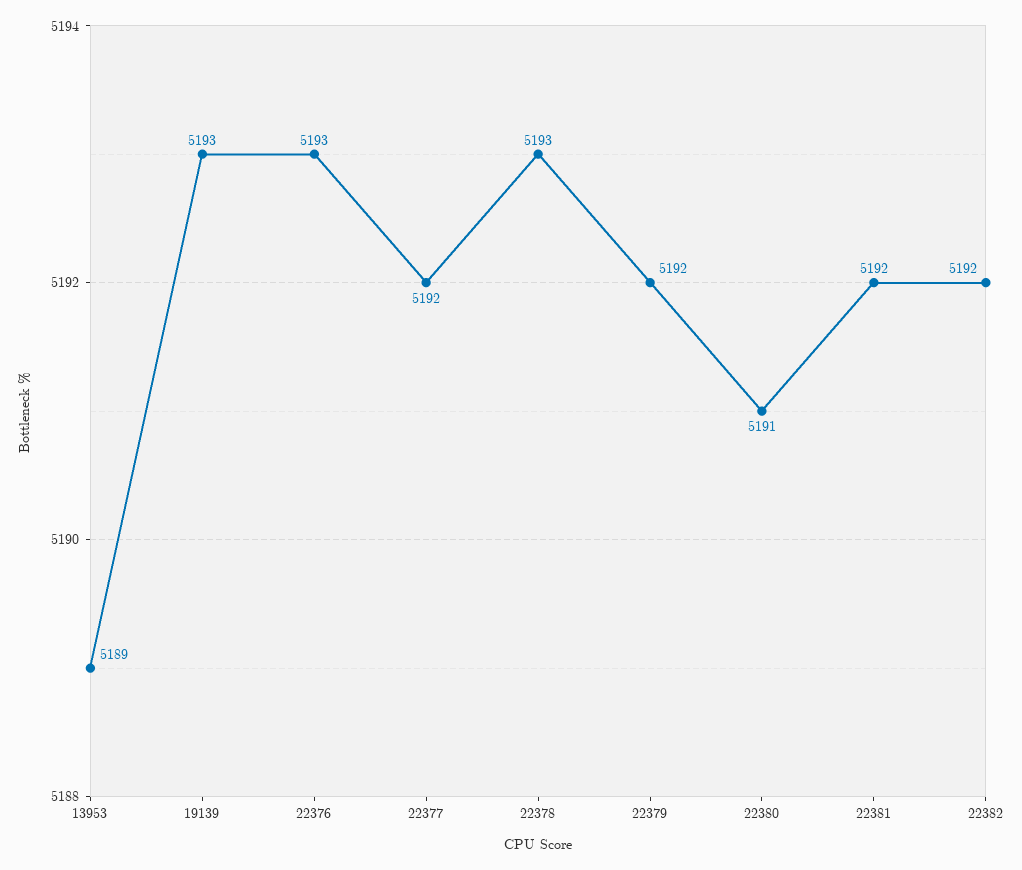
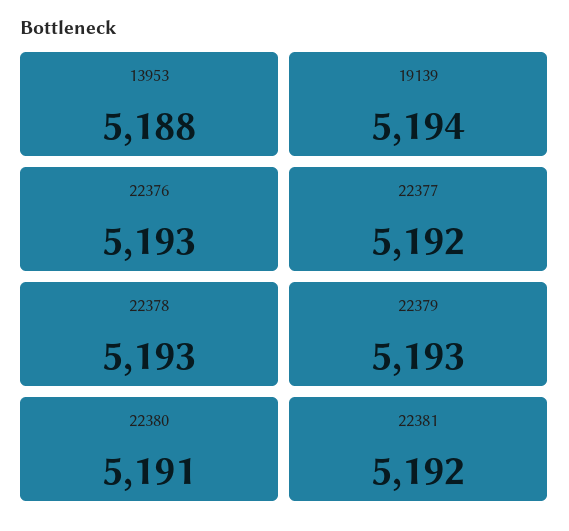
  {
-   "13953": 5189,
+   "13953": 5188,
-   "19139": 5193,
+   "19139": 5194,
    "22376": 5193,
    "22377": 5192,
    "22378": 5193,
-   "22379": 5192,
+   "22379": 5193,
    "22380": 5191,
-   "22381": 5192,
+   "22381": 5192
-   "22382": 5192
  }

